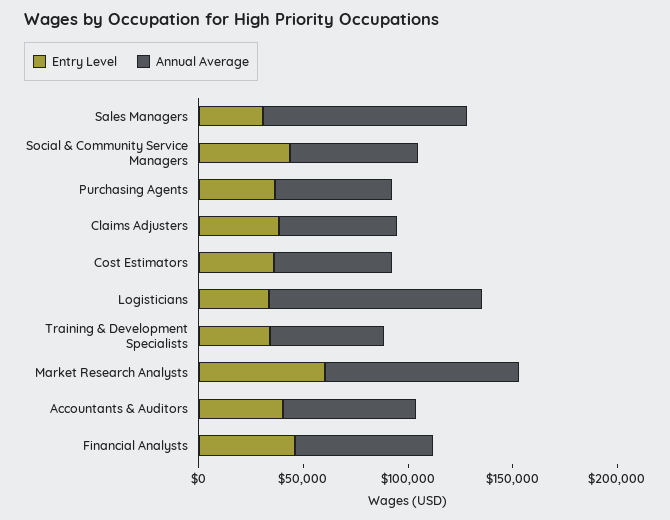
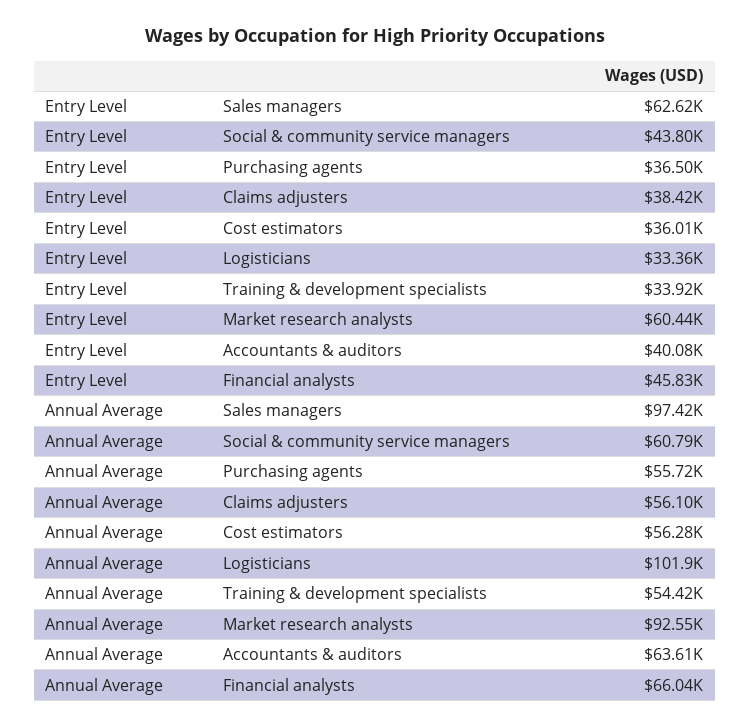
  {
    "Entry Level": {
-     "Sales Managers": 30000,
+     "Sales Managers": 62620,
      "Social & Community Service Managers": 43800,
      "Purchasing Agents": 36500,
      "Claims Adjusters": 38420,
      "Cost Estimators": 36010,
      "Logisticians": 33360,
      "Training & Development Specialists": 33920,
      "Market Research Analysts": 60440,
      "Accountants & Auditors": 40080,
      "Financial Analysts": 45830
    },
    "Annual Average": {
      "Sales Managers": 97420,
      "Social & Community Service Managers": 60790,
      "Purchasing Agents": 55720,
      "Claims Adjusters": 56100,
      "Cost Estimators": 56280,
      "Logisticians": 101900,
      "Training & Development Specialists": 54420,
      "Market Research Analysts": 92550,
      "Accountants & Auditors": 63610,
      "Financial Analysts": 66040
    }
  }

